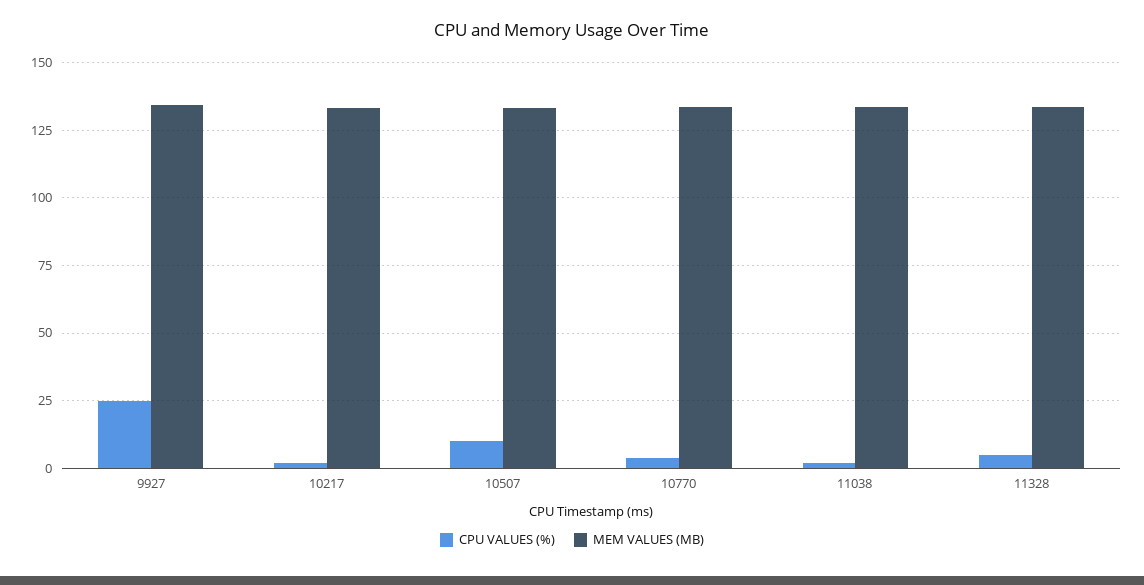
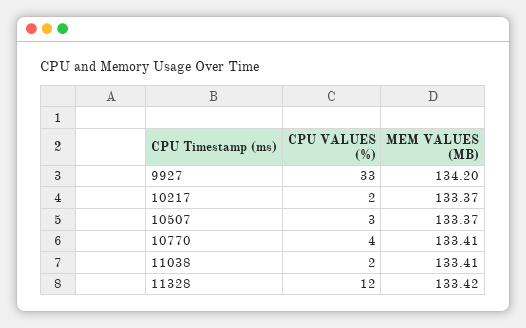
  {
    "CPU VALUES (%)": {
-     "9927": 25,
+     "9927": 33,
      "10217": 2,
-     "10507": 10,
+     "10507": 3,
      "10770": 4,
      "11038": 2,
-     "11328": 5
+     "11328": 12
    },
    "MEM VALUES (MB)": {
      "9927": 134.2,
      "10217": 133.37,
      "10507": 133.37,
      "10770": 133.41,
      "11038": 133.41,
      "11328": 133.42
    }
  }

